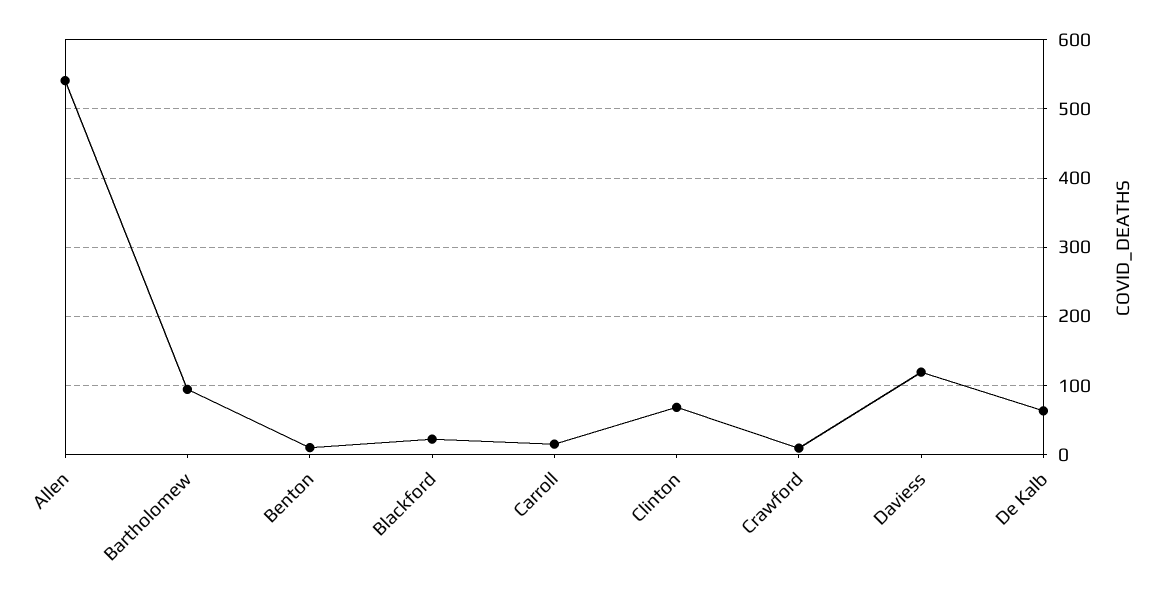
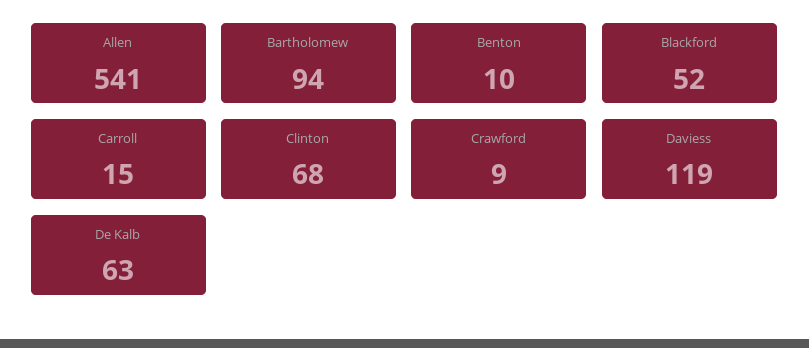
  {
    "Allen": 541,
    "Bartholomew": 94,
    "Benton": 10,
-   "Blackford": 20,
+   "Blackford": 52,
    "Carroll": 15,
    "Clinton": 68,
    "Crawford": 9,
    "Daviess": 119,
    "De Kalb": 63
  }

